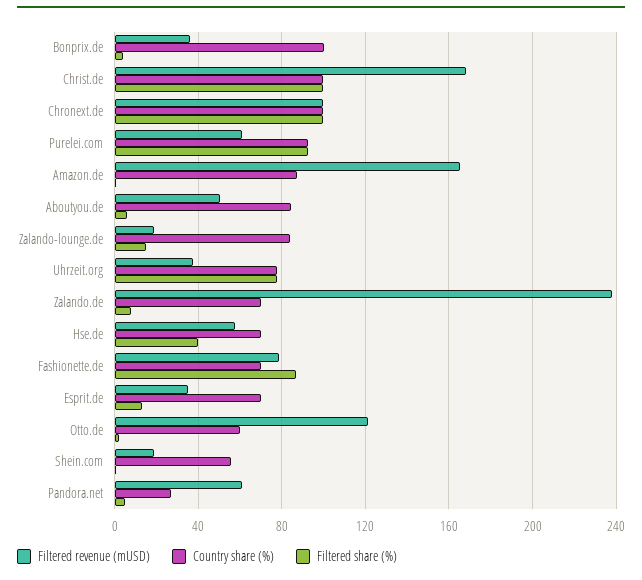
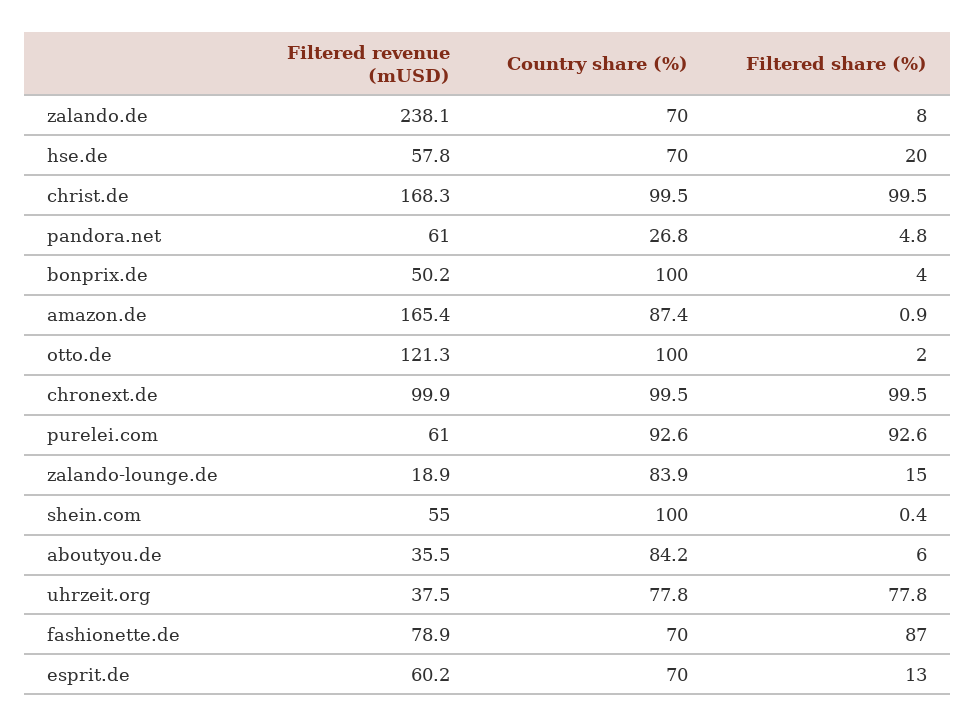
  {
    "Filtered revenue (mUSD)": {
-     "Bonprix.de": 35,
+     "Bonprix.de": 50.2,
      "Christ.de": 168.3,
      "Chronext.de": 99.9,
      "Purelei.com": 61,
      "Amazon.de": 165.4,
-     "Aboutyou.de": 50,
+     "Aboutyou.de": 35.5,
      "Zalando-lounge.de": 18.9,
      "Uhrzeit.org": 37.5,
      "Zalando.de": 238.1,
      "Hse.de": 57.8,
      "Fashionette.de": 78.9,
-     "Esprit.de": 35,
+     "Esprit.de": 60.2,
      "Otto.de": 121.3,
-     "Shein.com": 20,
+     "Shein.com": 55,
      "Pandora.net": 61
    },
    "Country share (%)": {
      "Bonprix.de": 100,
      "Christ.de": 99.5,
      "Chronext.de": 99.5,
      "Purelei.com": 92.6,
      "Amazon.de": 87.4,
      "Aboutyou.de": 84.2,
      "Zalando-lounge.de": 83.9,
      "Uhrzeit.org": 77.8,
      "Zalando.de": 70,
      "Hse.de": 70,
      "Fashionette.de": 70,
      "Esprit.de": 70,
-     "Otto.de": 60,
+     "Otto.de": 100,
-     "Shein.com": 55,
+     "Shein.com": 100,
      "Pandora.net": 26.8
    },
    "Filtered share (%)": {
      "Bonprix.de": 4,
      "Christ.de": 99.5,
      "Chronext.de": 99.5,
      "Purelei.com": 92.6,
      "Amazon.de": 0.9,
      "Aboutyou.de": 6,
      "Zalando-lounge.de": 15,
      "Uhrzeit.org": 77.8,
      "Zalando.de": 8,
-     "Hse.de": 40,
+     "Hse.de": 20,
      "Fashionette.de": 87,
      "Esprit.de": 13,
      "Otto.de": 2,
      "Shein.com": 0.4,
      "Pandora.net": 4.8
    }
  }

